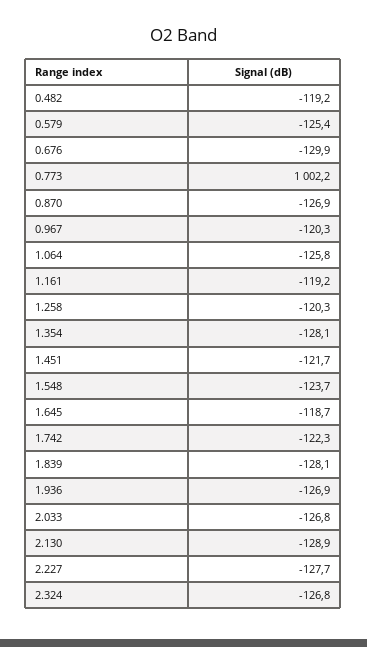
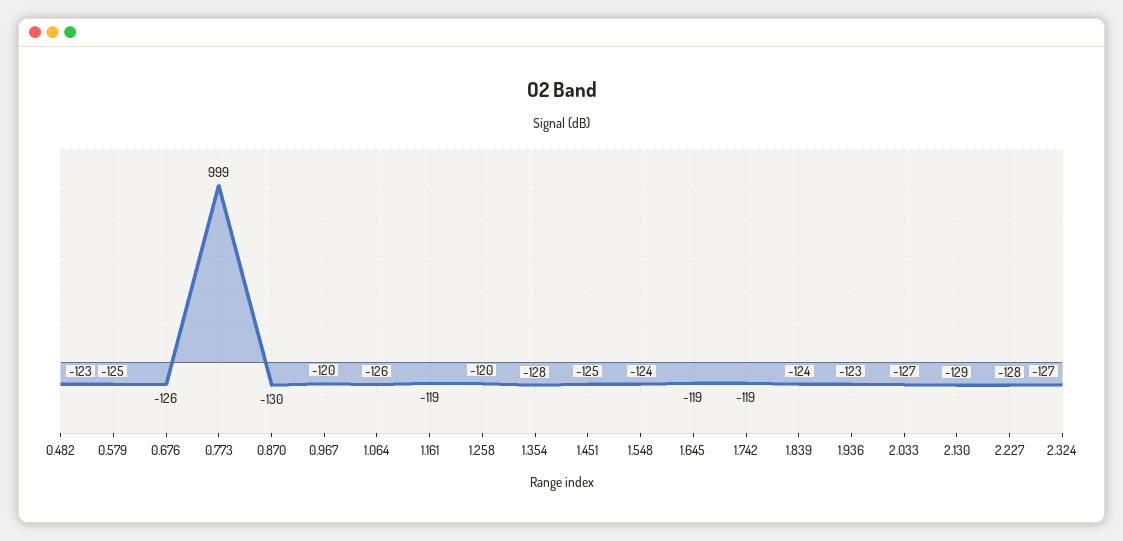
  {
-   "0.482": -119.2,
+   "0.482": -123,
    "0.579": -125.4,
-   "0.676": -129.9,
+   "0.676": -126,
-   "0.773": 1002.2,
+   "0.773": 999,
-   "0.870": -126.9,
+   "0.870": -130,
    "0.967": -120.3,
    "1.064": -125.8,
    "1.161": -119.2,
    "1.258": -120.3,
    "1.354": -128.1,
-   "1.451": -121.7,
+   "1.451": -125,
    "1.548": -123.7,
    "1.645": -118.7,
-   "1.742": -122.3,
+   "1.742": -119,
-   "1.839": -128.1,
+   "1.839": -124,
-   "1.936": -126.9,
+   "1.936": -123,
    "2.033": -126.8,
    "2.130": -128.9,
    "2.227": -127.7,
    "2.324": -126.8
  }

